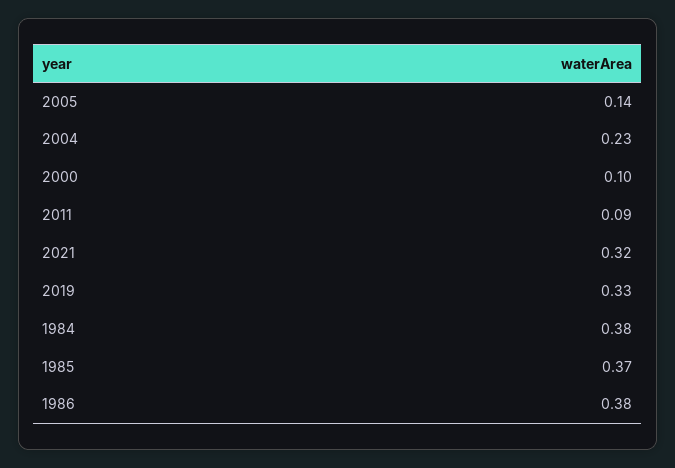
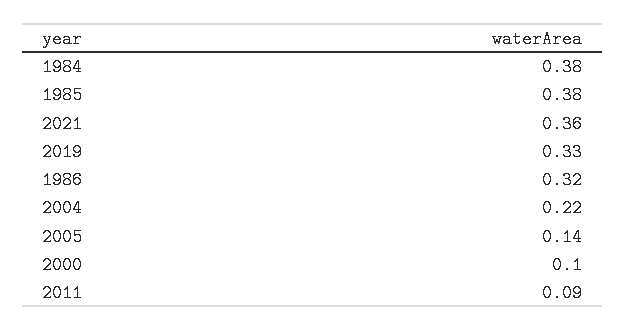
  {
    "2005": 0.14,
-   "2004": 0.23,
+   "2004": 0.22,
    "2000": 0.1,
    "2011": 0.09,
-   "2021": 0.32,
+   "2021": 0.36,
    "2019": 0.33,
    "1984": 0.38,
-   "1985": 0.37,
+   "1985": 0.38,
-   "1986": 0.38
+   "1986": 0.32
  }

